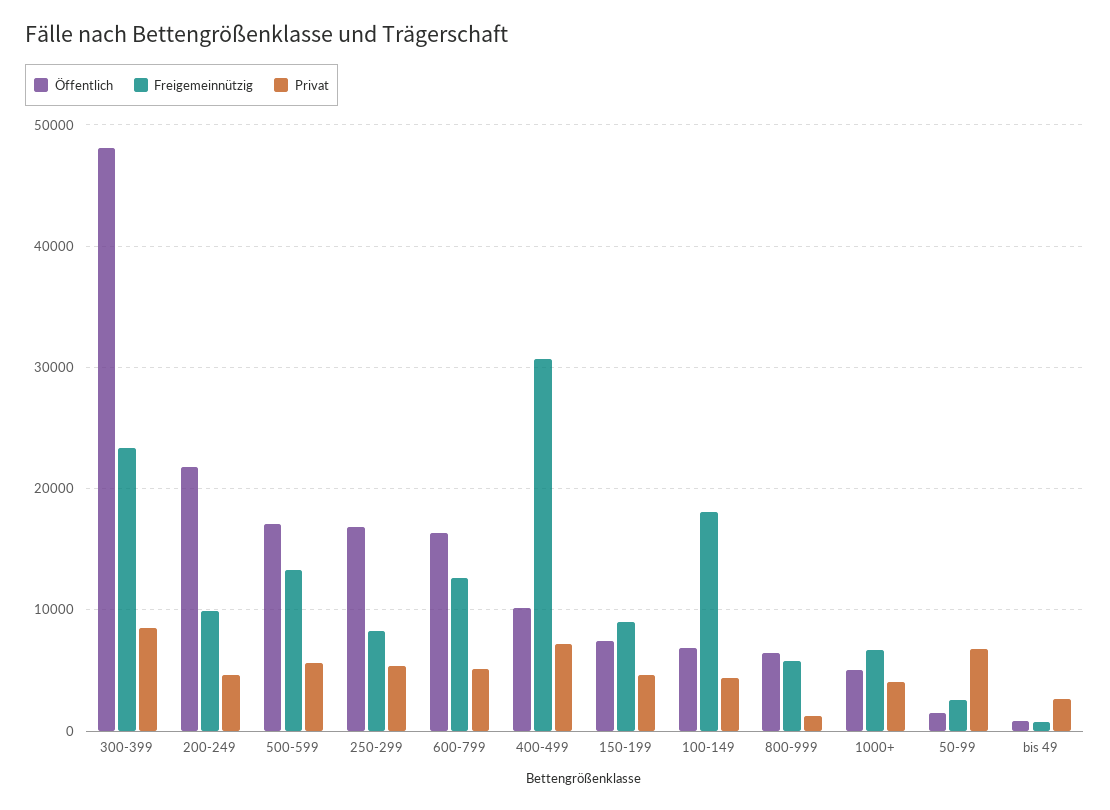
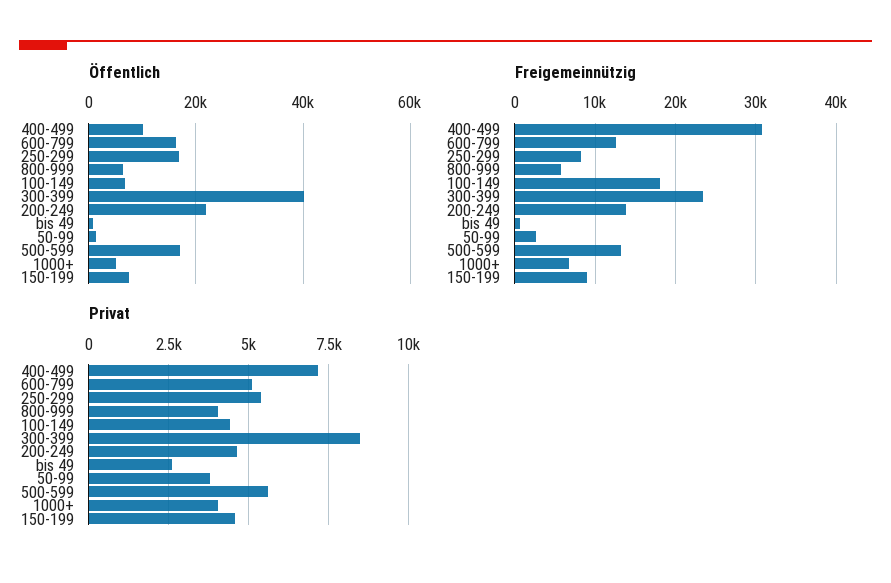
  {
    "Öffentlich": {
-     "300-399": 48000,
+     "300-399": 40000,
      "200-249": 22000,
      "500-599": 17000,
      "250-299": 17000,
      "600-799": 16000,
      "400-499": 10000,
      "150-199": 7000,
      "100-149": 7000,
      "800-999": 6000,
      "1000+": 5000,
      "50-99": 1000,
      "bis 49": 1000
    },
    "Freigemeinnützig": {
      "300-399": 23000,
-     "200-249": 10000,
+     "200-249": 14000,
      "500-599": 13000,
      "250-299": 8000,
      "600-799": 13000,
      "400-499": 31000,
      "150-199": 9000,
      "100-149": 18000,
      "800-999": 6000,
      "1000+": 7000,
      "50-99": 3000,
      "bis 49": 1000
    },
    "Privat": {
      "300-399": 8500,
      "200-249": 4750,
      "500-599": 5500,
      "250-299": 5500,
      "600-799": 5000,
      "400-499": 7250,
      "150-199": 4500,
      "100-149": 4500,
-     "800-999": 1000,
+     "800-999": 4000,
      "1000+": 4000,
-     "50-99": 7000,
+     "50-99": 3750,
      "bis 49": 2500
    }
  }

